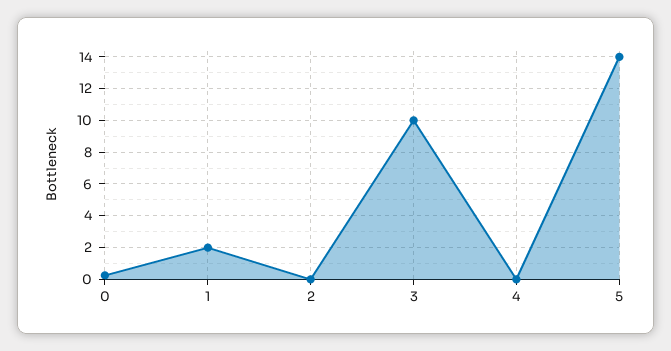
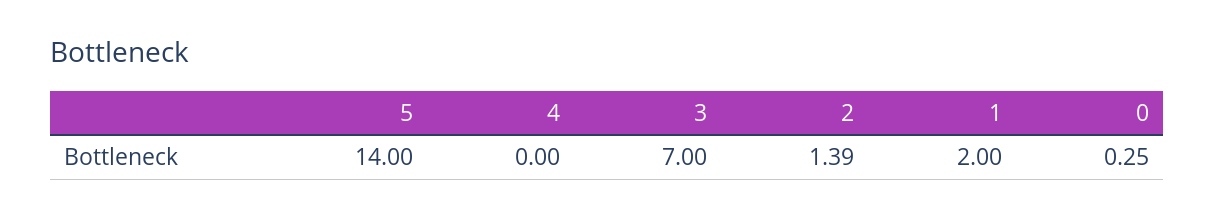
  {
    "0": 0.25,
    "1": 2,
-   "2": 0,
+   "2": 1.39,
-   "3": 10,
+   "3": 7,
    "4": 0,
    "5": 14
  }

